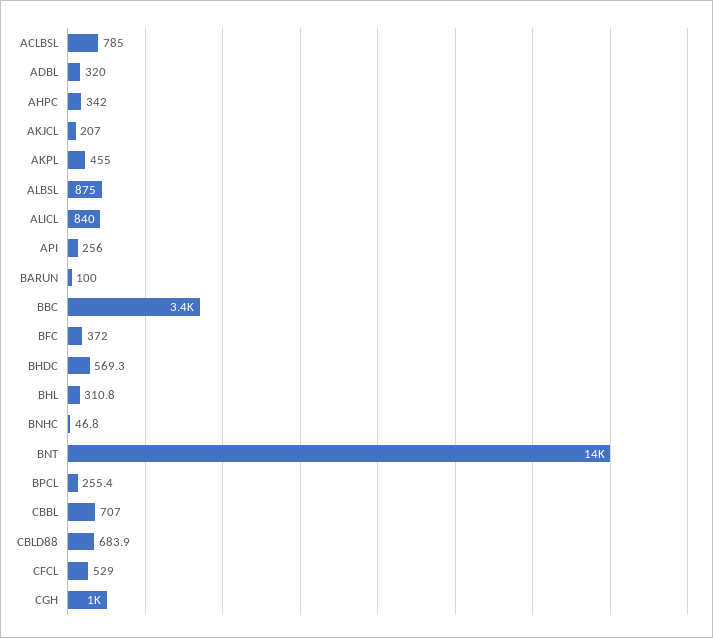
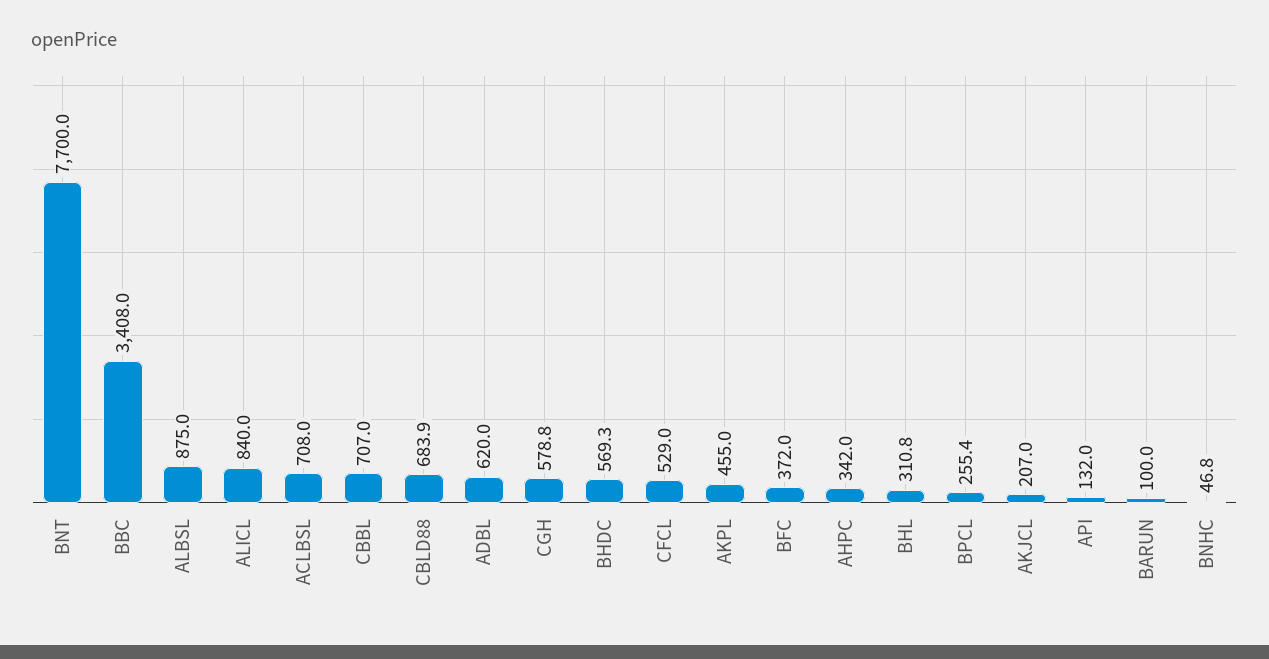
  {
-   "ACLBSL": 785,
+   "ACLBSL": 708,
-   "ADBL": 320,
+   "ADBL": 620,
    "AHPC": 342,
    "AKJCL": 207,
    "AKPL": 455,
    "ALBSL": 875,
    "ALICL": 840,
-   "API": 256,
+   "API": 132,
    "BARUN": 100,
    "BBC": 3408,
    "BFC": 372,
    "BHDC": 569.3,
    "BHL": 310.8,
    "BNHC": 46.8,
-   "BNT": 14000,
+   "BNT": 7700,
    "BPCL": 255.4,
    "CBBL": 707,
    "CBLD88": 683.9,
    "CFCL": 529,
-   "CGH": 1000
+   "CGH": 578.8
  }

